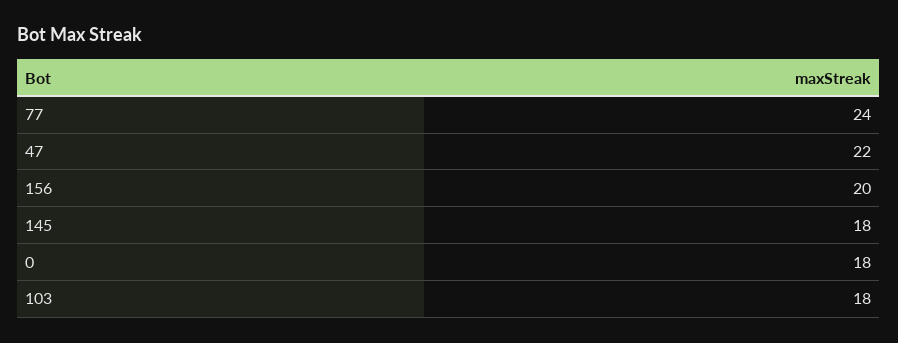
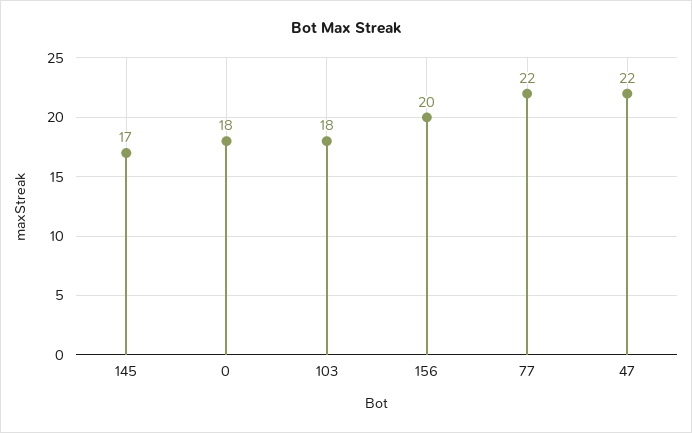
  {
-   "77": 24,
+   "77": 22,
    "47": 22,
    "156": 20,
-   "145": 18,
+   "145": 17,
    "0": 18,
    "103": 18
  }

